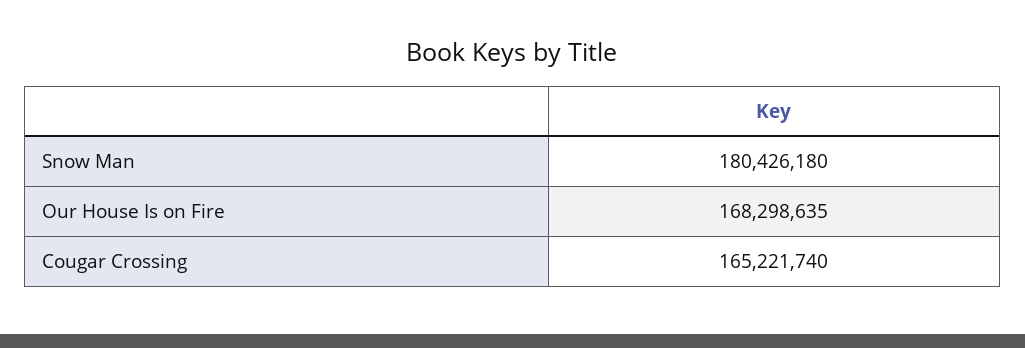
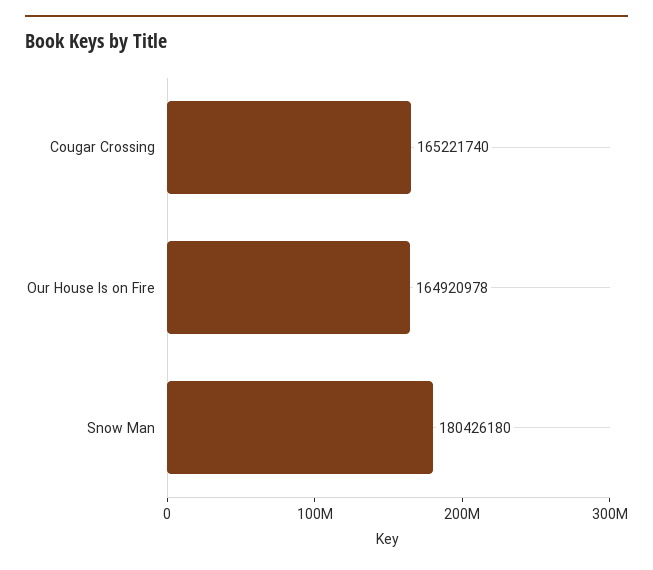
  {
    "Snow Man": 180426180,
-   "Our House Is on Fire": 168298635,
+   "Our House Is on Fire": 164920978,
    "Cougar Crossing": 165221740
  }

